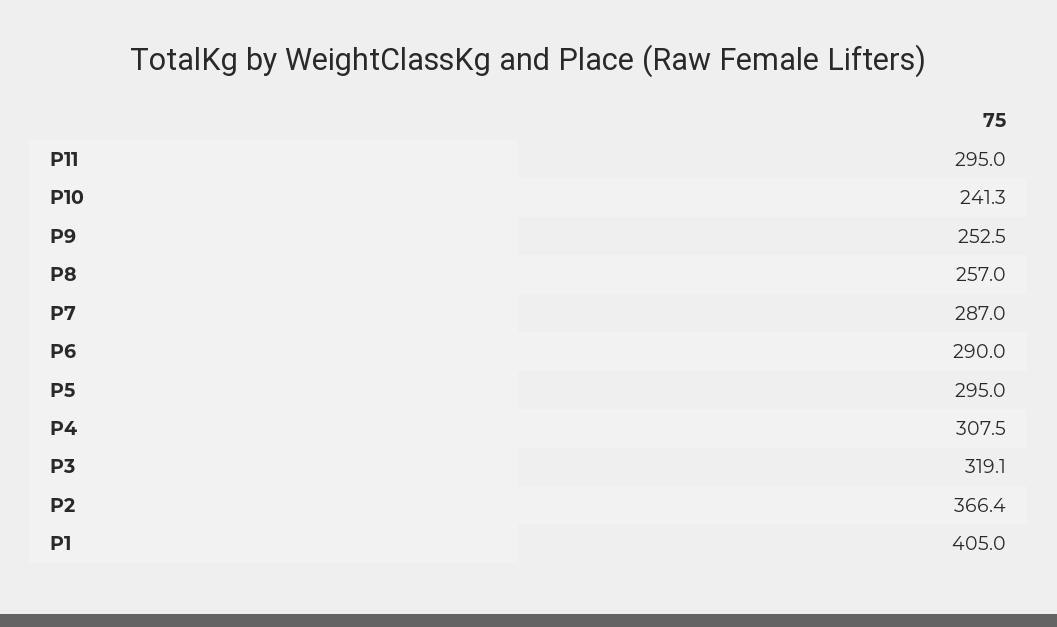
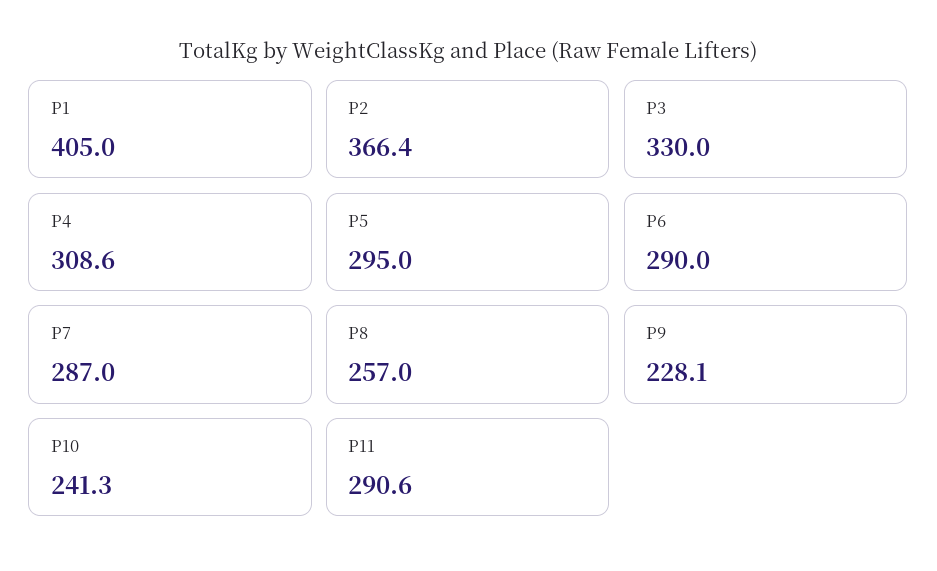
  {
-   "P11": 295,
+   "P11": 290.6,
    "P10": 241.3,
-   "P9": 252.5,
+   "P9": 228.1,
    "P8": 257,
    "P7": 287,
    "P6": 290,
    "P5": 295,
-   "P4": 307.5,
+   "P4": 308.6,
-   "P3": 319.1,
+   "P3": 330,
    "P2": 366.4,
    "P1": 405
  }

